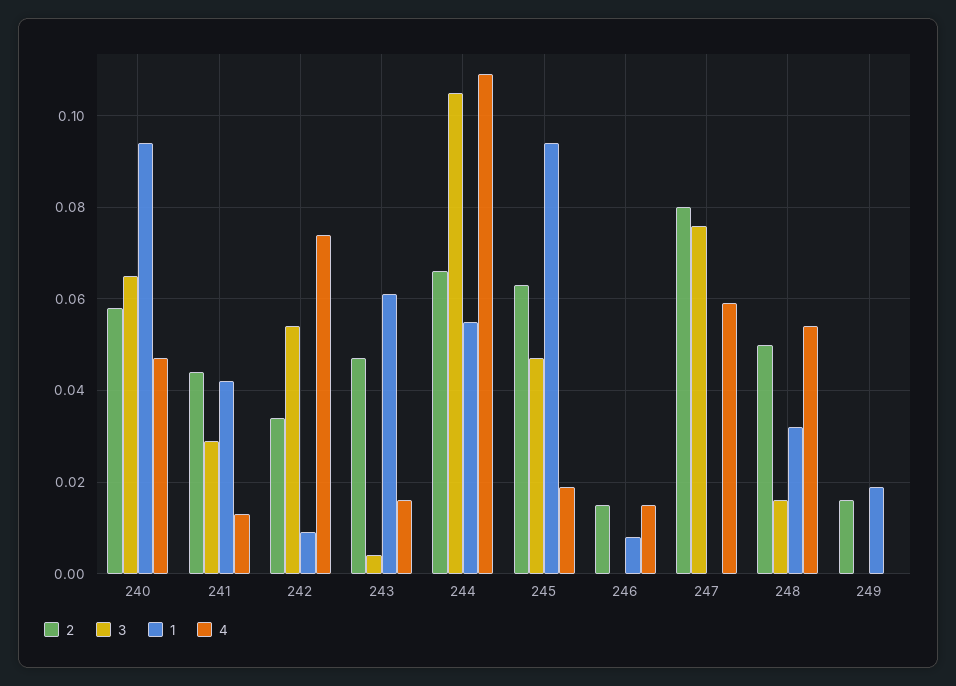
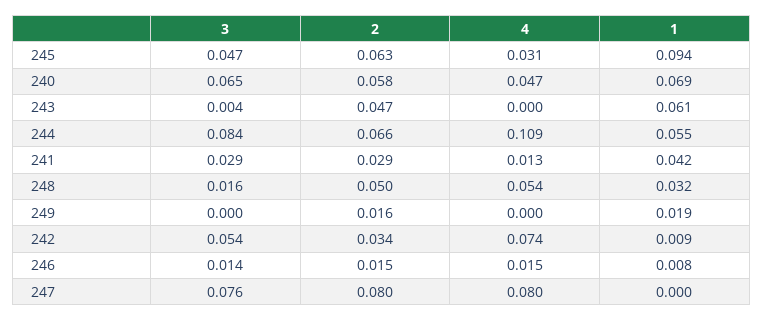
  {
    "2": {
      "240": 0.058,
-     "241": 0.045,
+     "241": 0.029,
      "242": 0.034,
      "243": 0.047,
      "244": 0.066,
      "245": 0.063,
      "246": 0.015,
      "247": 0.08,
      "248": 0.05,
      "249": 0.016
    },
    "3": {
      "240": 0.065,
      "241": 0.029,
      "242": 0.054,
      "243": 0.004,
-     "244": 0.105,
+     "244": 0.084,
      "245": 0.047,
-     "246": 0,
+     "246": 0.014,
      "247": 0.076,
      "248": 0.016,
      "249": 0
    },
    "1": {
-     "240": 0.095,
+     "240": 0.069,
      "241": 0.042,
      "242": 0.009,
      "243": 0.061,
      "244": 0.055,
      "245": 0.094,
      "246": 0.008,
      "247": 0,
      "248": 0.032,
      "249": 0.019
    },
    "4": {
      "240": 0.047,
      "241": 0.013,
      "242": 0.074,
-     "243": 0.015,
+     "243": 0,
      "244": 0.109,
-     "245": 0.02,
+     "245": 0.031,
      "246": 0.015,
-     "247": 0.06,
+     "247": 0.08,
      "248": 0.054,
      "249": 0
    }
  }

